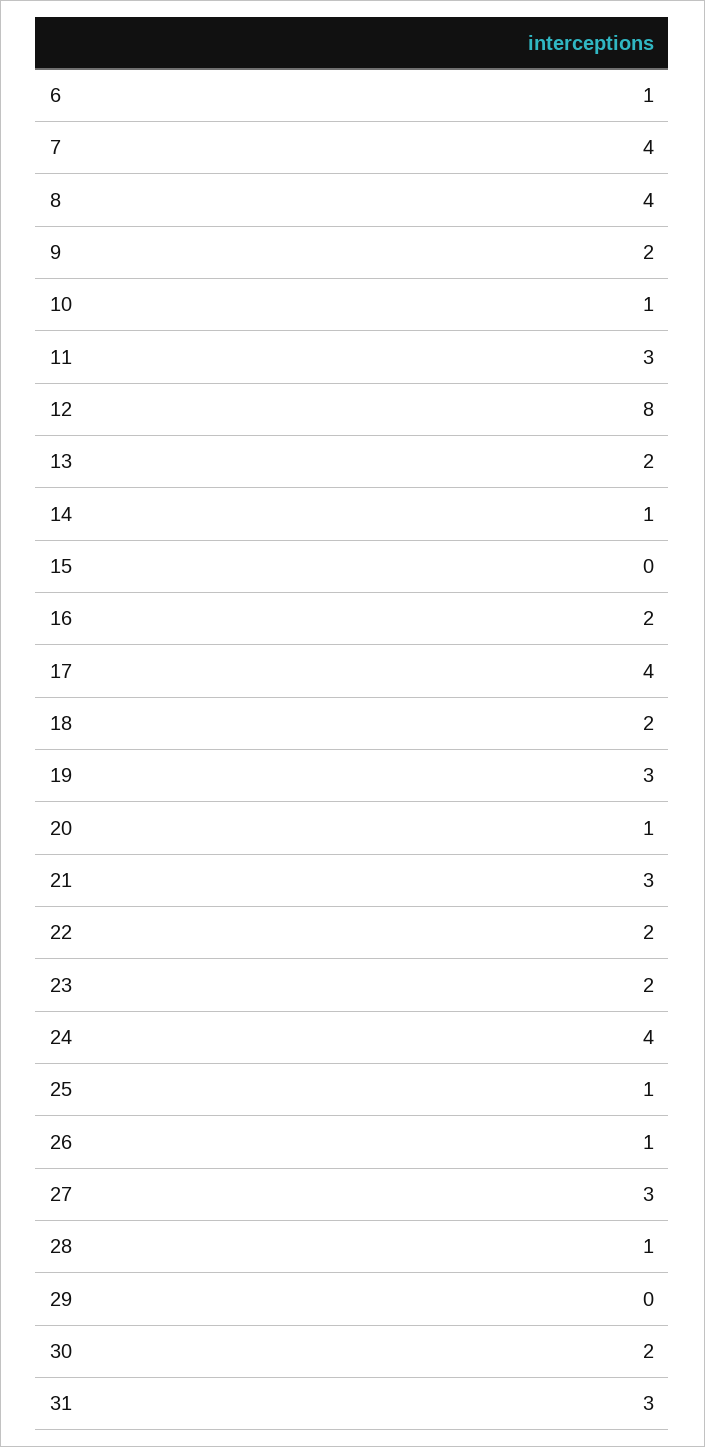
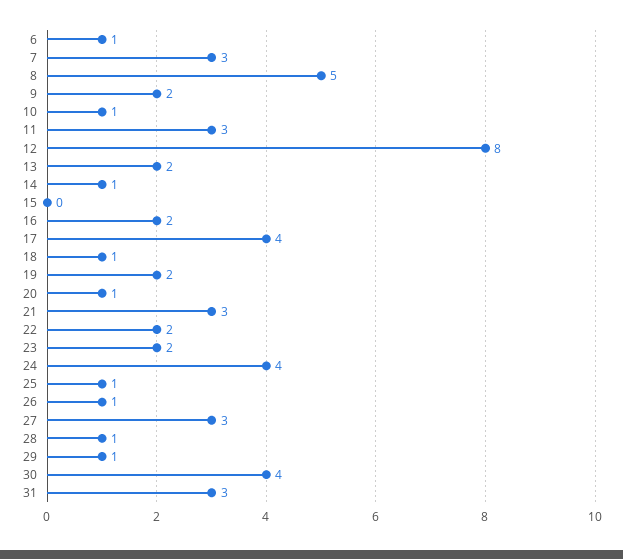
  {
    "6": 1,
-   "7": 4,
+   "7": 3,
-   "8": 4,
+   "8": 5,
    "9": 2,
    "10": 1,
    "11": 3,
    "12": 8,
    "13": 2,
    "14": 1,
    "15": 0,
    "16": 2,
    "17": 4,
-   "18": 2,
+   "18": 1,
-   "19": 3,
+   "19": 2,
    "20": 1,
    "21": 3,
    "22": 2,
    "23": 2,
    "24": 4,
    "25": 1,
    "26": 1,
    "27": 3,
    "28": 1,
-   "29": 0,
+   "29": 1,
-   "30": 2,
+   "30": 4,
    "31": 3
  }

